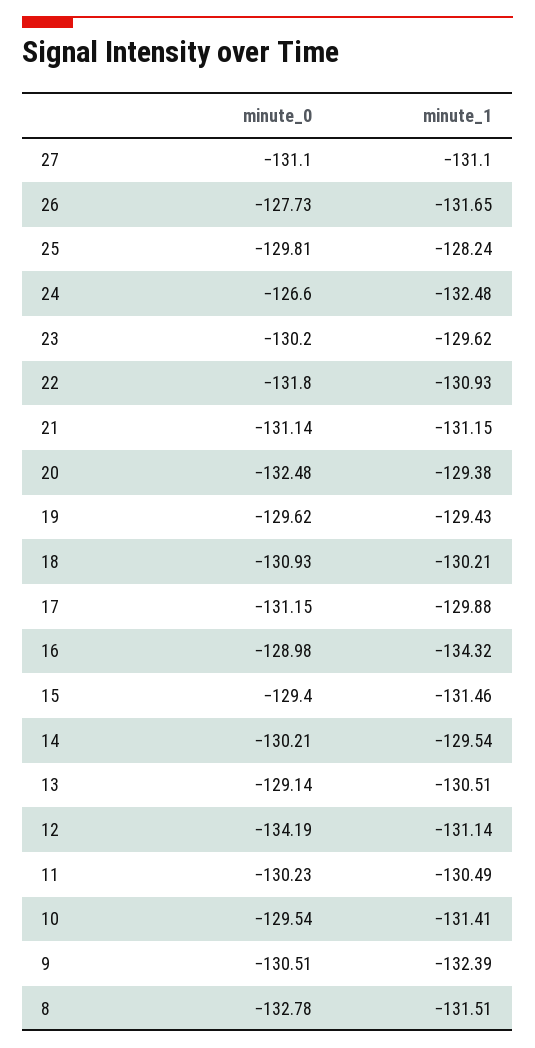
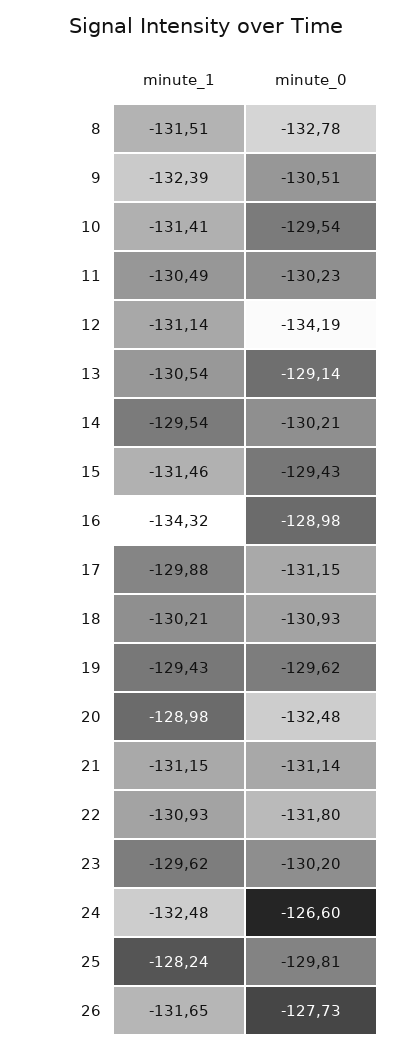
  {
    "minute_0": {
-     "27": -131.1,
      "26": -127.73,
      "25": -129.81,
      "24": -126.6,
      "23": -130.2,
      "22": -131.8,
      "21": -131.14,
      "20": -132.48,
      "19": -129.62,
      "18": -130.93,
      "17": -131.15,
      "16": -128.98,
-     "15": -129.4,
+     "15": -129.43,
      "14": -130.21,
      "13": -129.14,
      "12": -134.19,
      "11": -130.23,
      "10": -129.54,
      "9": -130.51,
      "8": -132.78
    },
    "minute_1": {
-     "27": -131.1,
      "26": -131.65,
      "25": -128.24,
      "24": -132.48,
      "23": -129.62,
      "22": -130.93,
      "21": -131.15,
-     "20": -129.38,
+     "20": -128.98,
      "19": -129.43,
      "18": -130.21,
      "17": -129.88,
      "16": -134.32,
      "15": -131.46,
      "14": -129.54,
-     "13": -130.51,
+     "13": -130.54,
      "12": -131.14,
      "11": -130.49,
      "10": -131.41,
      "9": -132.39,
      "8": -131.51
    }
  }

